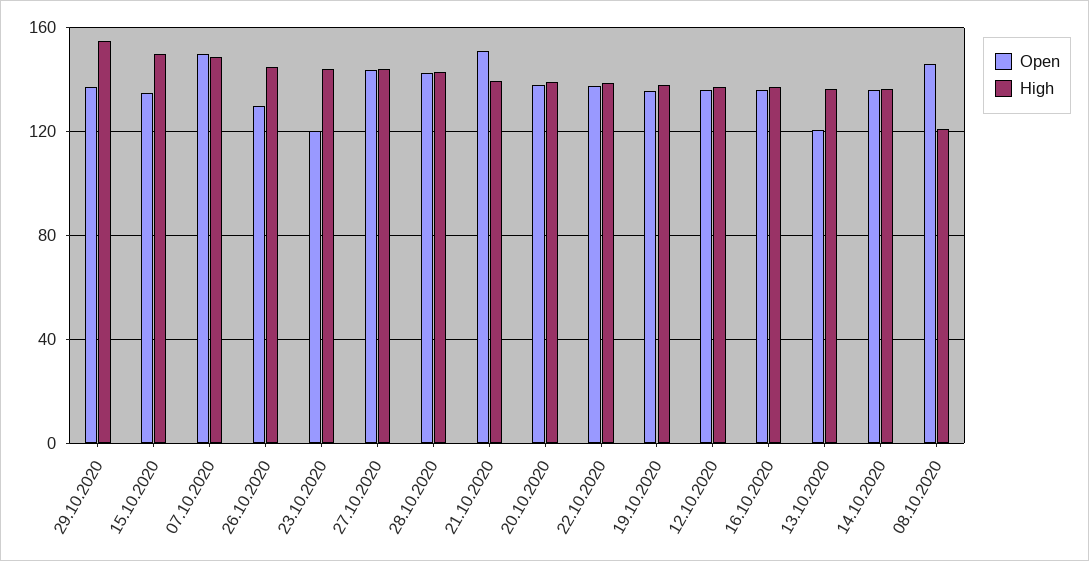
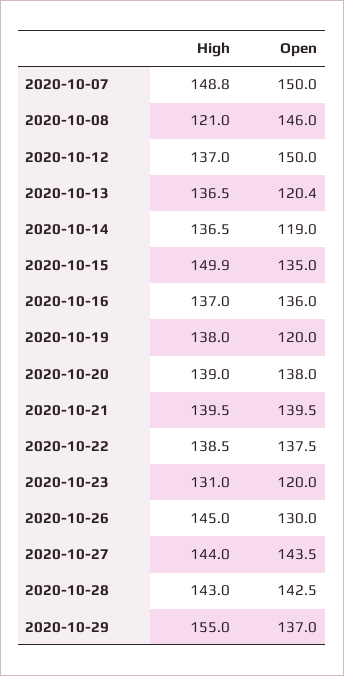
  {
    "Open": {
      "29.10.2020": 137,
      "15.10.2020": 135,
      "07.10.2020": 150,
      "26.10.2020": 130,
      "23.10.2020": 120,
      "27.10.2020": 143.5,
      "28.10.2020": 142.5,
-     "21.10.2020": 150,
+     "21.10.2020": 139.5,
      "20.10.2020": 138,
      "22.10.2020": 137.5,
-     "19.10.2020": 135,
+     "19.10.2020": 120,
-     "12.10.2020": 135,
+     "12.10.2020": 150,
      "16.10.2020": 136,
      "13.10.2020": 120.4,
-     "14.10.2020": 135,
+     "14.10.2020": 119,
      "08.10.2020": 146
    },
    "High": {
      "29.10.2020": 155,
      "15.10.2020": 149.9,
      "07.10.2020": 148.8,
      "26.10.2020": 145,
-     "23.10.2020": 145,
+     "23.10.2020": 131,
      "27.10.2020": 144,
      "28.10.2020": 143,
      "21.10.2020": 139.5,
      "20.10.2020": 139,
      "22.10.2020": 138.5,
      "19.10.2020": 138,
      "12.10.2020": 137,
      "16.10.2020": 137,
      "13.10.2020": 136.5,
      "14.10.2020": 136.5,
      "08.10.2020": 121
    }
  }

